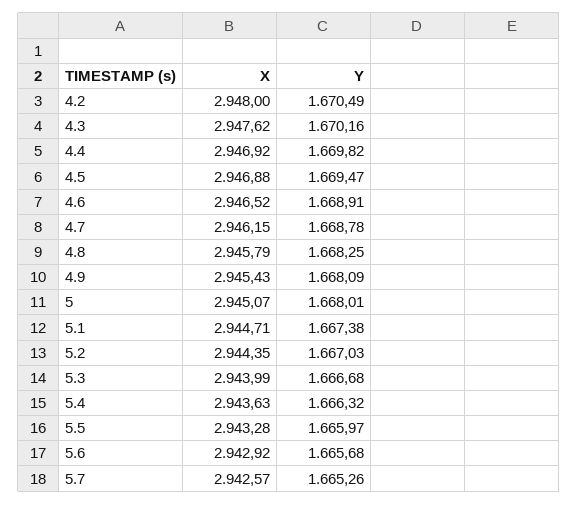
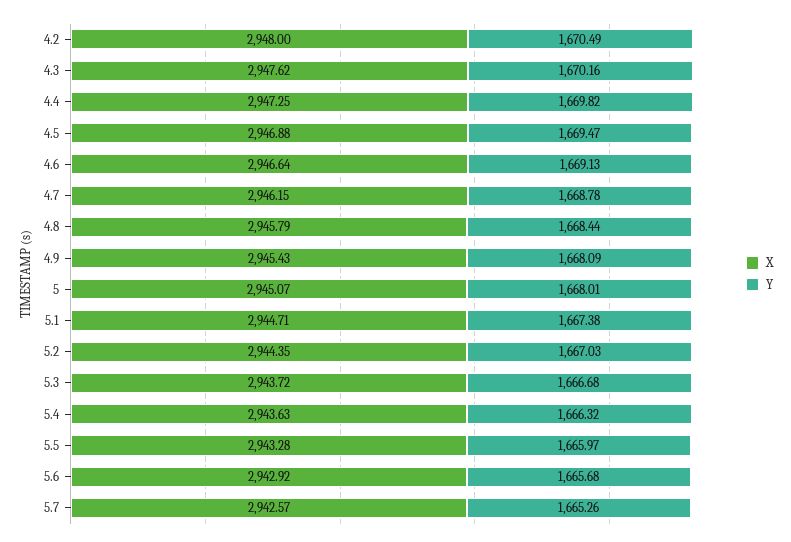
  {
    "X": {
      "4.2": 2948,
      "4.3": 2947.62,
-     "4.4": 2946.92,
+     "4.4": 2947.25,
      "4.5": 2946.88,
-     "4.6": 2946.52,
+     "4.6": 2946.64,
      "4.7": 2946.15,
      "4.8": 2945.79,
      "4.9": 2945.43,
      "5": 2945.07,
      "5.1": 2944.71,
      "5.2": 2944.35,
-     "5.3": 2943.99,
+     "5.3": 2943.72,
      "5.4": 2943.63,
      "5.5": 2943.28,
      "5.6": 2942.92,
      "5.7": 2942.57
    },
    "Y": {
      "4.2": 1670.49,
      "4.3": 1670.16,
      "4.4": 1669.82,
      "4.5": 1669.47,
-     "4.6": 1668.91,
+     "4.6": 1669.13,
      "4.7": 1668.78,
-     "4.8": 1668.25,
+     "4.8": 1668.44,
      "4.9": 1668.09,
      "5": 1668.01,
      "5.1": 1667.38,
      "5.2": 1667.03,
      "5.3": 1666.68,
      "5.4": 1666.32,
      "5.5": 1665.97,
      "5.6": 1665.68,
      "5.7": 1665.26
    }
  }

